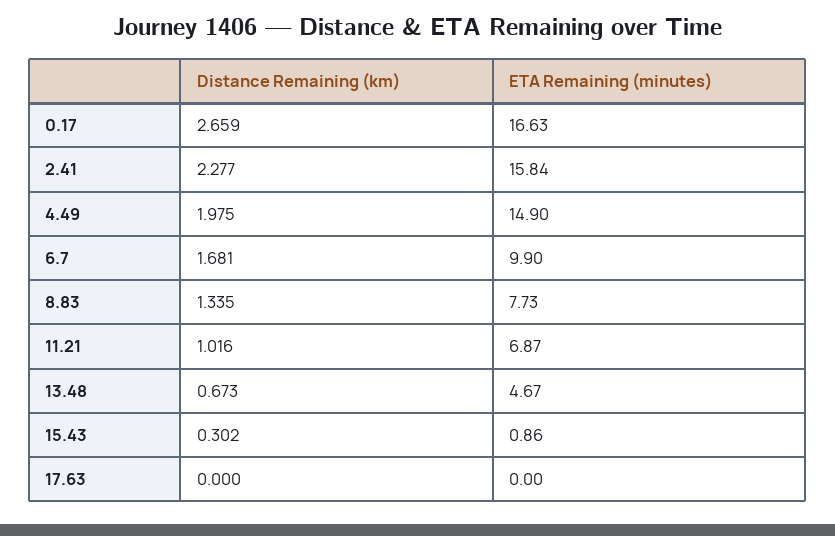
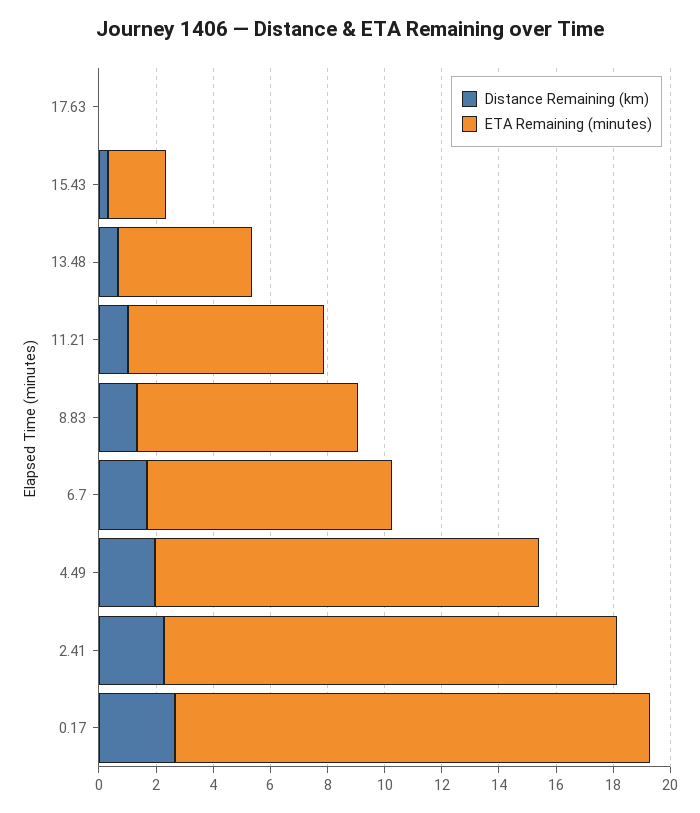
  {
    "Distance Remaining (km)": {
      "0.17": 2.659,
      "2.41": 2.277,
      "4.49": 1.975,
      "6.7": 1.681,
      "8.83": 1.335,
      "11.21": 1.016,
      "13.48": 0.673,
      "15.43": 0.302,
      "17.63": 0
    },
    "ETA Remaining (minutes)": {
      "0.17": 16.63,
      "2.41": 15.84,
-     "4.49": 14.9,
+     "4.49": 13.5,
-     "6.7": 9.9,
+     "6.7": 8.5,
      "8.83": 7.73,
      "11.21": 6.87,
      "13.48": 4.67,
-     "15.43": 0.86,
+     "15.43": 2,
      "17.63": 0
    }
  }

